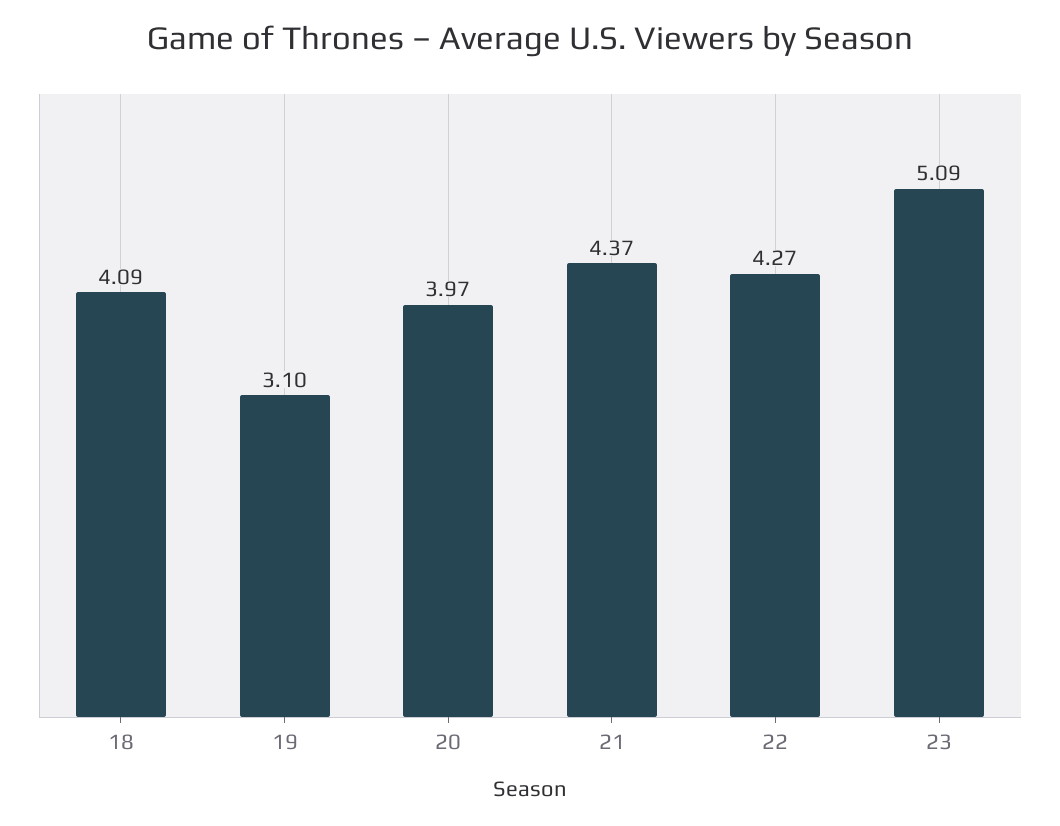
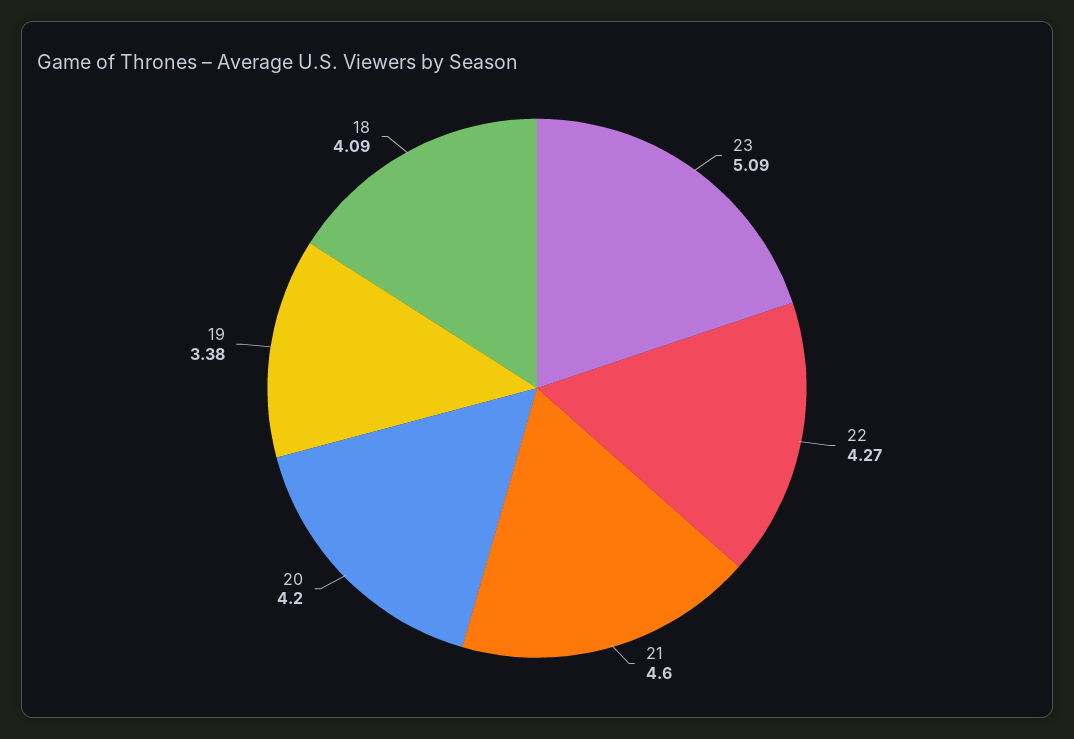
  {
    "18": 4.09,
-   "19": 3.1,
+   "19": 3.38,
-   "20": 3.97,
+   "20": 4.2,
-   "21": 4.37,
+   "21": 4.6,
    "22": 4.27,
    "23": 5.09
  }

